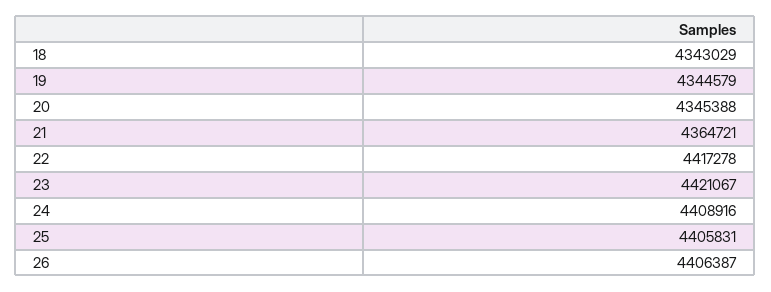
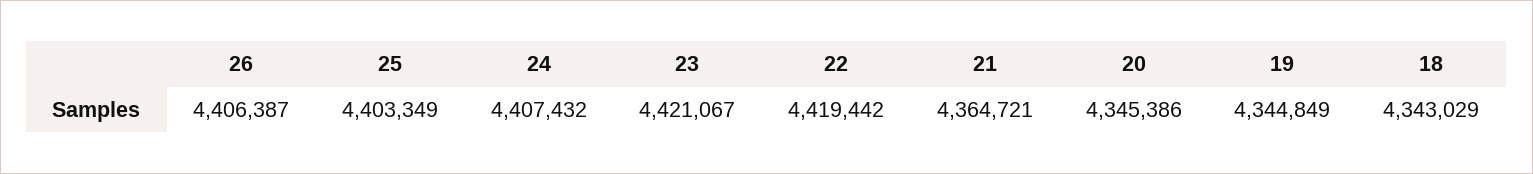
  {
    "18": 4343029,
-   "19": 4344579,
+   "19": 4344849,
-   "20": 4345388,
+   "20": 4345386,
    "21": 4364721,
-   "22": 4417278,
+   "22": 4419442,
    "23": 4421067,
-   "24": 4408916,
+   "24": 4407432,
-   "25": 4405831,
+   "25": 4403349,
    "26": 4406387
  }

